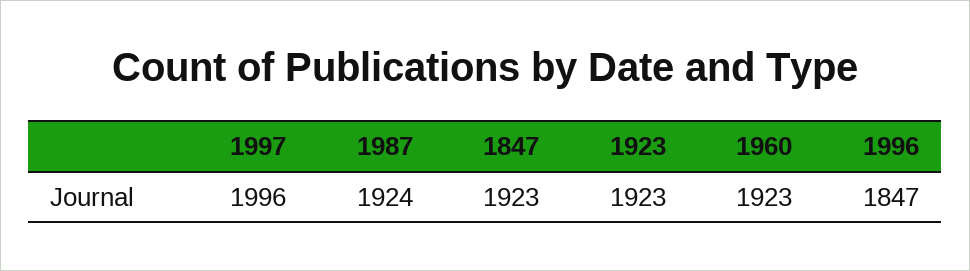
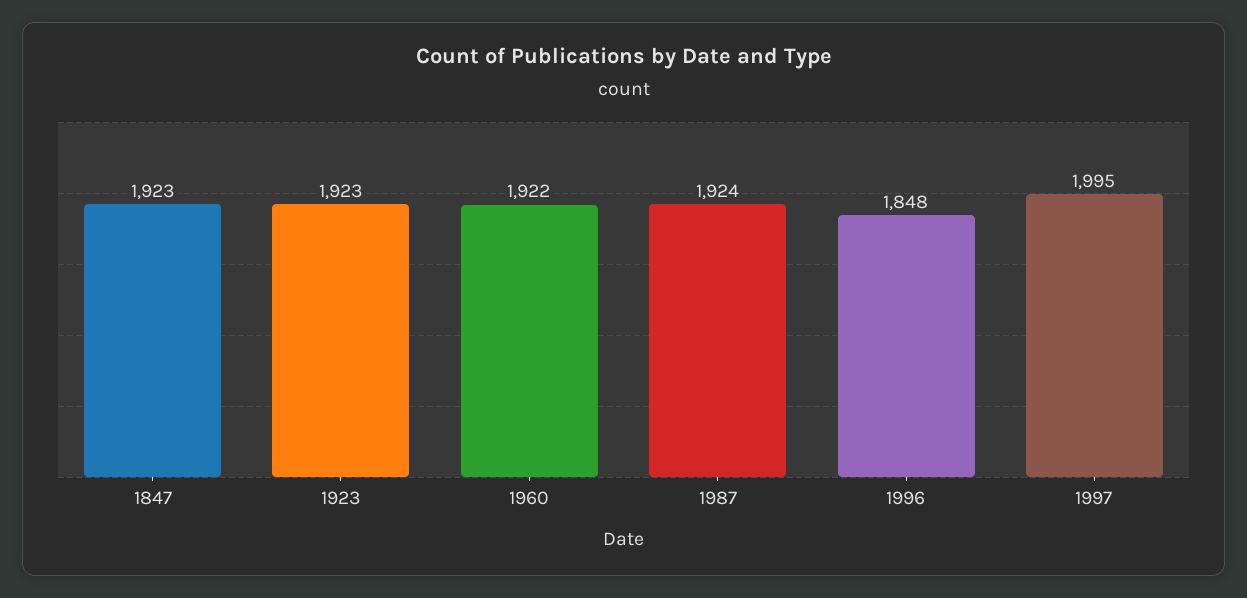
  {
-   "1997": 1996,
+   "1997": 1995,
    "1987": 1924,
    "1847": 1923,
    "1923": 1923,
-   "1960": 1923,
+   "1960": 1922,
-   "1996": 1847
+   "1996": 1848
  }

